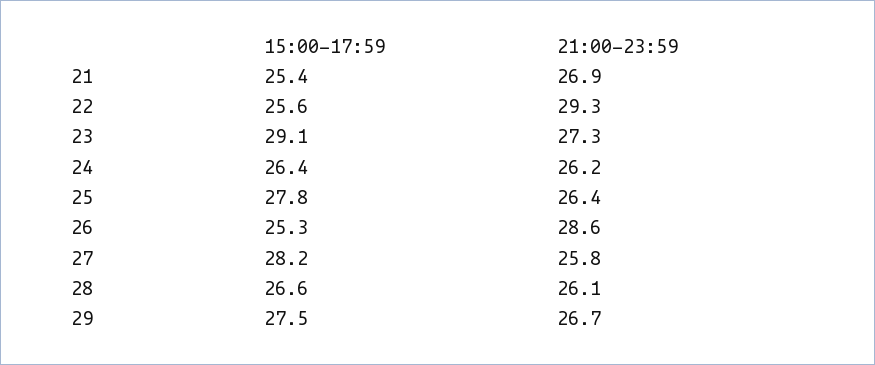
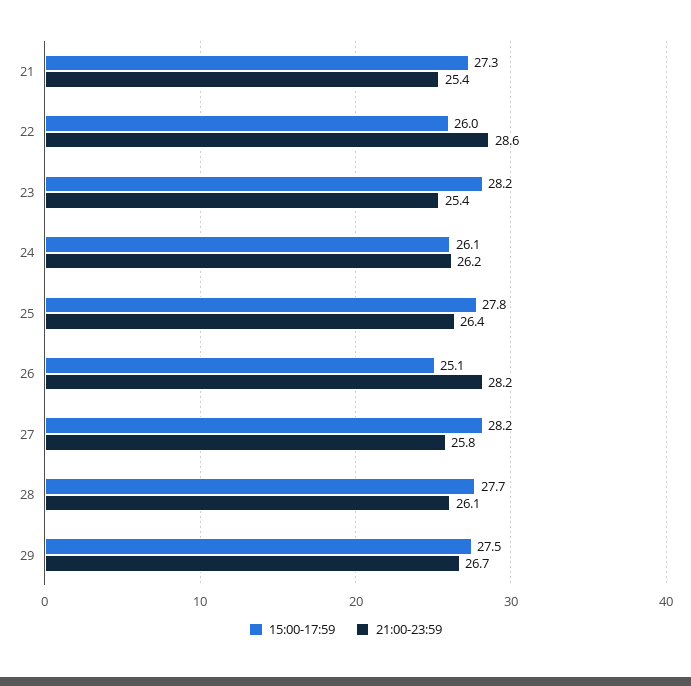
  {
    "15:00-17:59": {
-     "21": 25.4,
+     "21": 27.3,
-     "22": 25.6,
+     "22": 26,
-     "23": 29.1,
+     "23": 28.2,
-     "24": 26.4,
+     "24": 26.1,
      "25": 27.8,
-     "26": 25.3,
+     "26": 25.1,
      "27": 28.2,
-     "28": 26.6,
+     "28": 27.7,
      "29": 27.5
    },
    "21:00-23:59": {
-     "21": 26.9,
+     "21": 25.4,
-     "22": 29.3,
+     "22": 28.6,
-     "23": 27.3,
+     "23": 25.4,
      "24": 26.2,
      "25": 26.4,
-     "26": 28.6,
+     "26": 28.2,
      "27": 25.8,
      "28": 26.1,
      "29": 26.7
    }
  }

